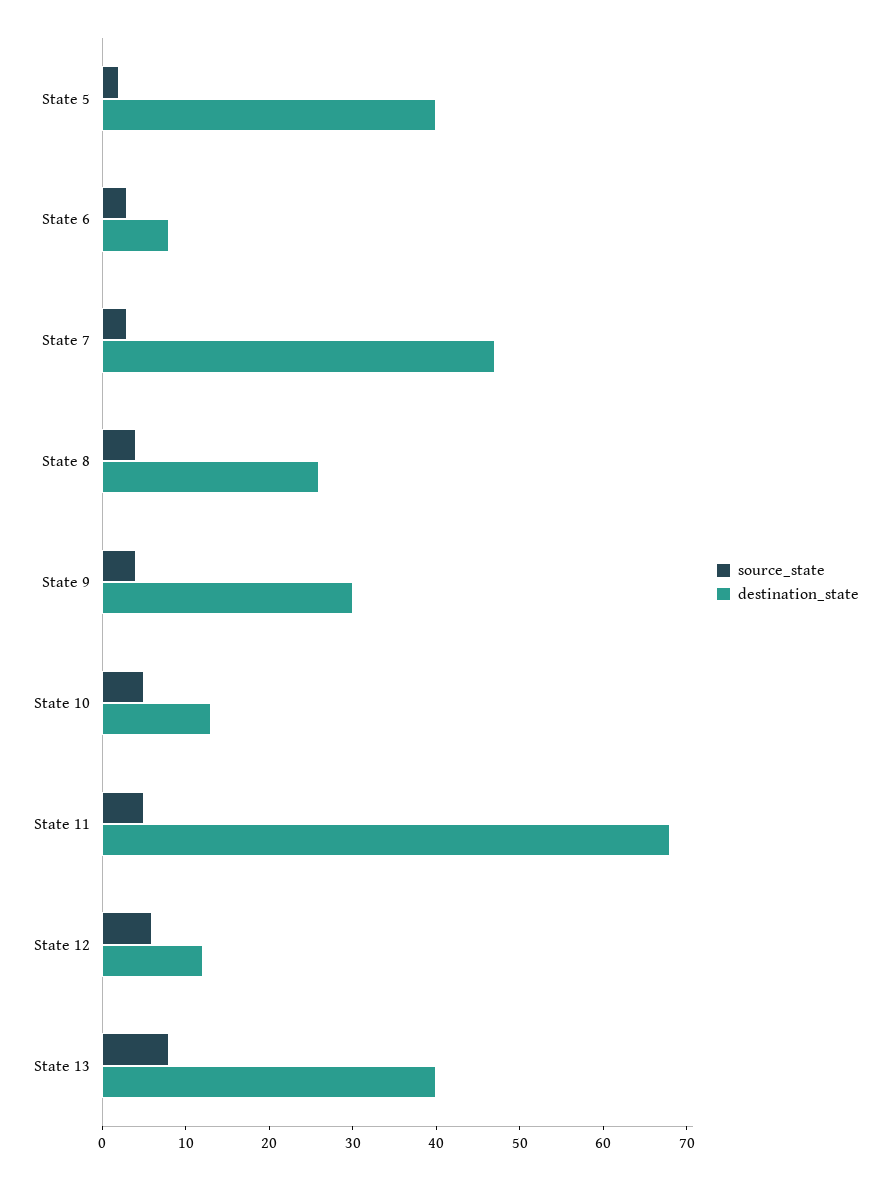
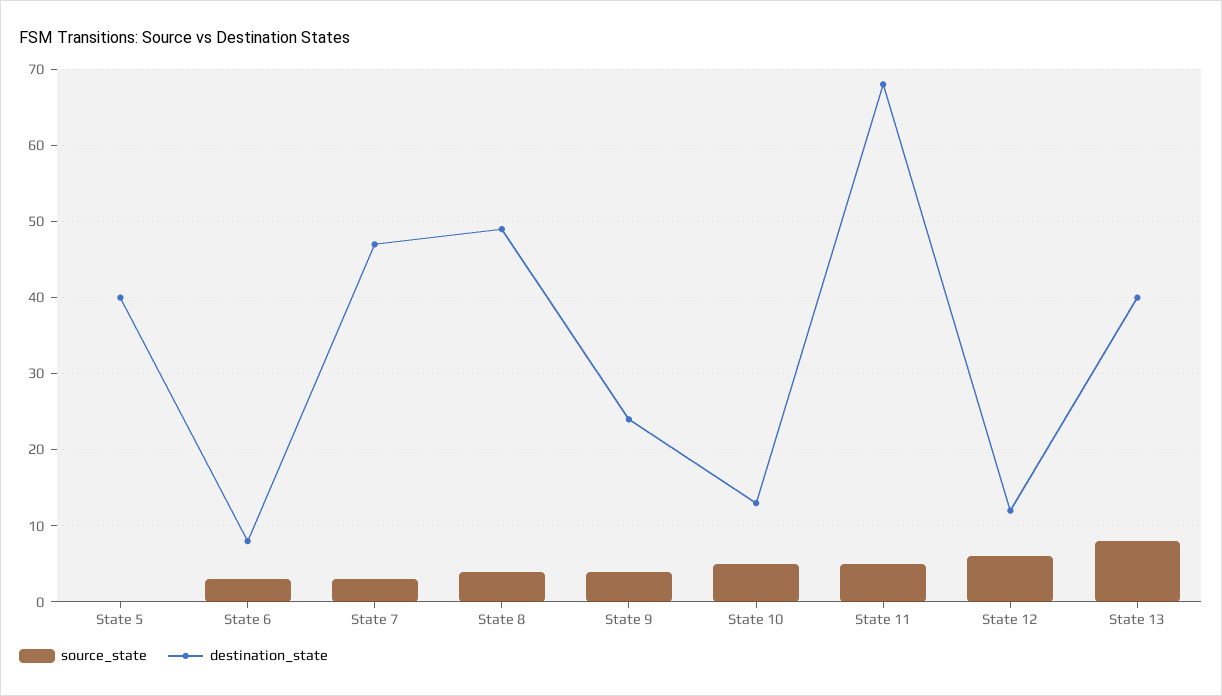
  {
    "source_state": {
-     "State 5": 2,
+     "State 5": 0,
      "State 6": 3,
      "State 7": 3,
      "State 8": 4,
      "State 9": 4,
      "State 10": 5,
      "State 11": 5,
      "State 12": 6,
      "State 13": 8
    },
    "destination_state": {
      "State 5": 40,
      "State 6": 8,
      "State 7": 47,
-     "State 8": 26,
+     "State 8": 49,
-     "State 9": 30,
+     "State 9": 24,
      "State 10": 13,
      "State 11": 68,
      "State 12": 12,
      "State 13": 40
    }
  }

